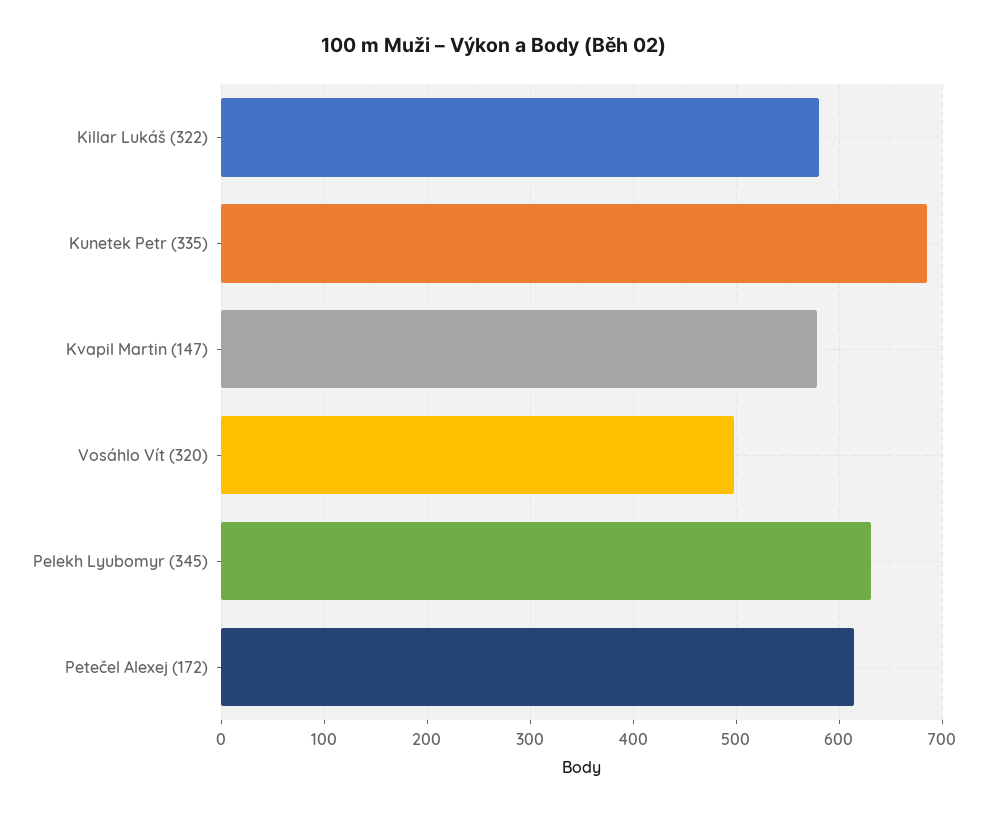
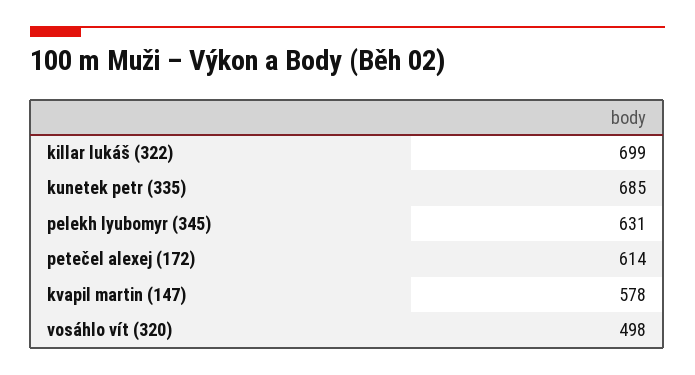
  {
-   "Killar Lukáš (322)": 580,
+   "Killar Lukáš (322)": 699,
    "Kunetek Petr (335)": 685,
    "Kvapil Martin (147)": 578,
    "Vosáhlo Vít (320)": 498,
    "Pelekh Lyubomyr (345)": 631,
    "Petečel Alexej (172)": 614
  }

